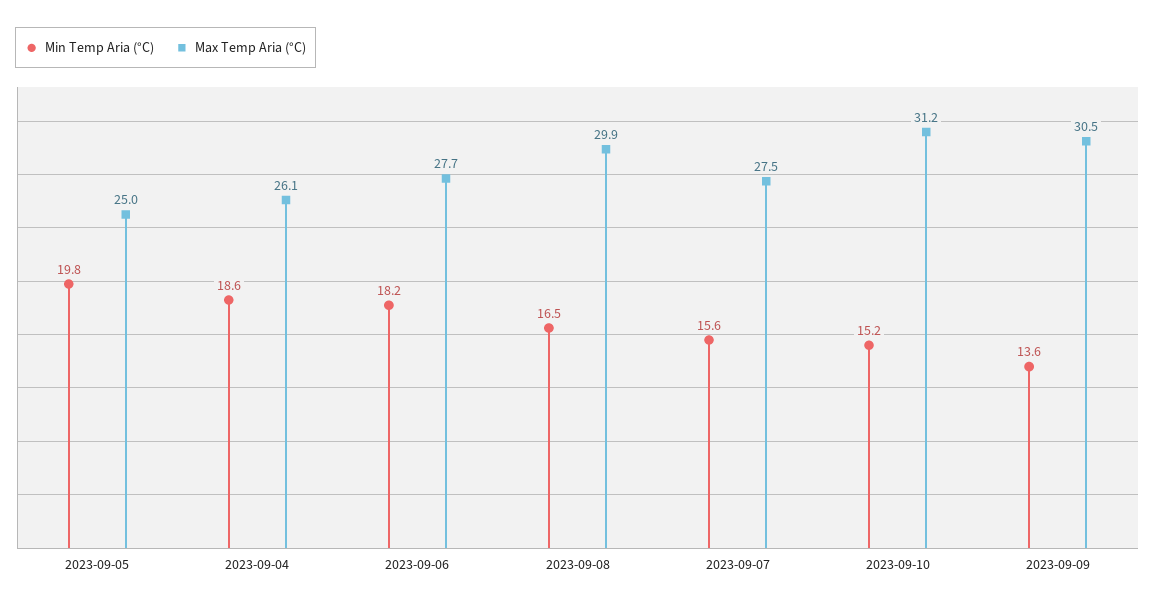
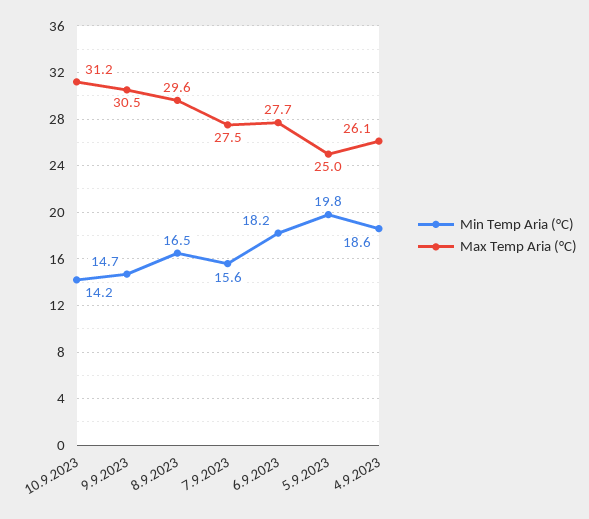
  {
    "Min Temp Aria (°C)": {
      "2023-09-05": 19.8,
      "2023-09-04": 18.6,
      "2023-09-06": 18.2,
      "2023-09-08": 16.5,
      "2023-09-07": 15.6,
-     "2023-09-10": 15.2,
+     "2023-09-10": 14.2,
-     "2023-09-09": 13.6
+     "2023-09-09": 14.7
    },
    "Max Temp Aria (°C)": {
      "2023-09-05": 25,
      "2023-09-04": 26.1,
      "2023-09-06": 27.7,
-     "2023-09-08": 29.9,
+     "2023-09-08": 29.6,
      "2023-09-07": 27.5,
      "2023-09-10": 31.2,
      "2023-09-09": 30.5
    }
  }

